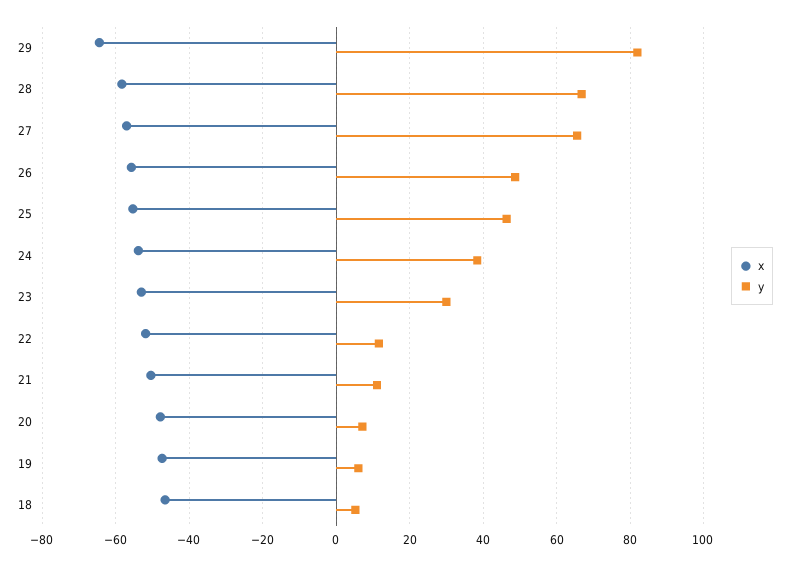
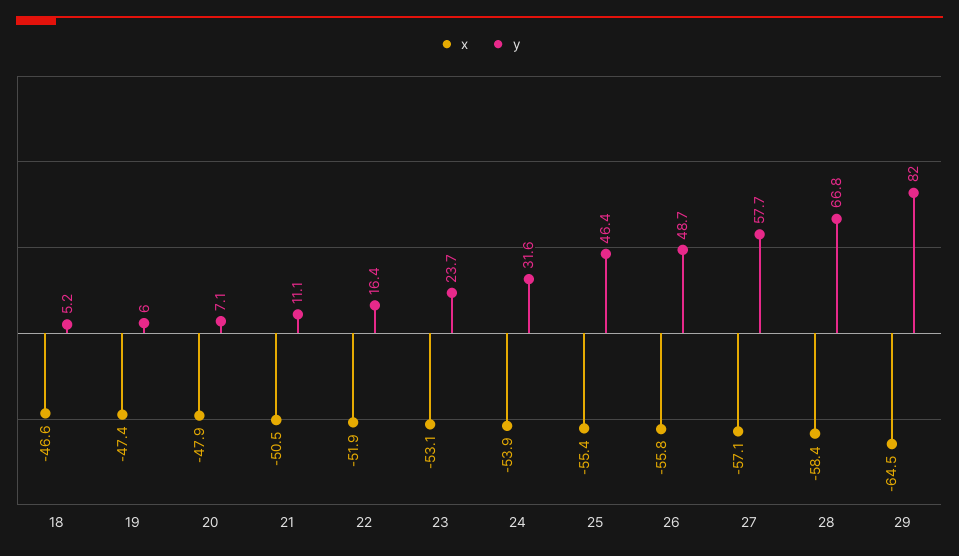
  {
    "x": {
      "29": -64.5,
      "28": -58.4,
      "27": -57.1,
      "26": -55.8,
      "25": -55.4,
      "24": -53.9,
      "23": -53.1,
      "22": -51.9,
      "21": -50.5,
      "20": -47.9,
      "19": -47.4,
      "18": -46.6
    },
    "y": {
      "29": 82,
      "28": 66.8,
-     "27": 66,
+     "27": 57.7,
      "26": 48.7,
      "25": 46.4,
-     "24": 38,
+     "24": 31.6,
-     "23": 30,
+     "23": 23.7,
-     "22": 12,
+     "22": 16.4,
      "21": 11.1,
      "20": 7.1,
      "19": 6,
      "18": 5.2
    }
  }

